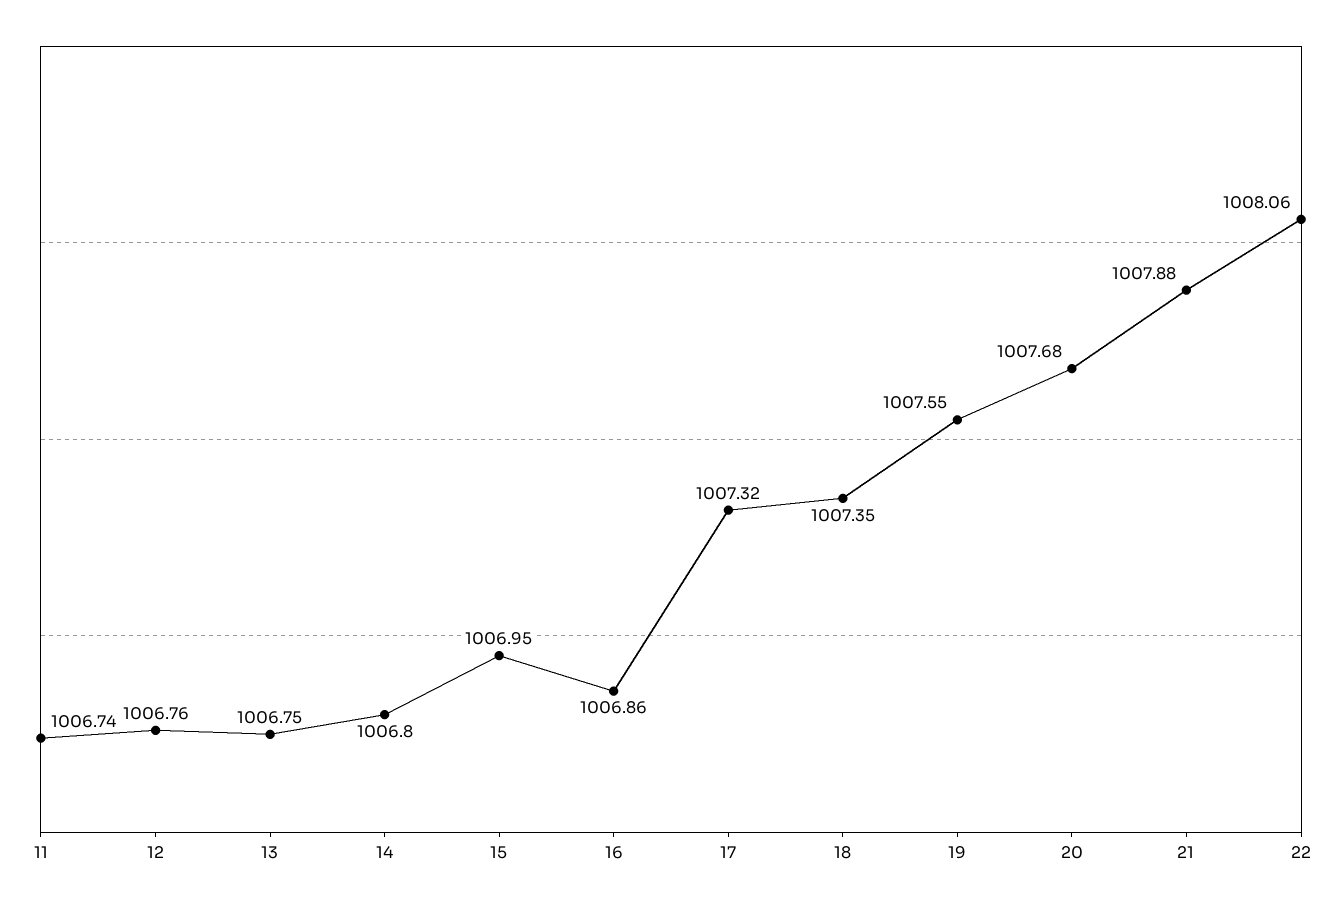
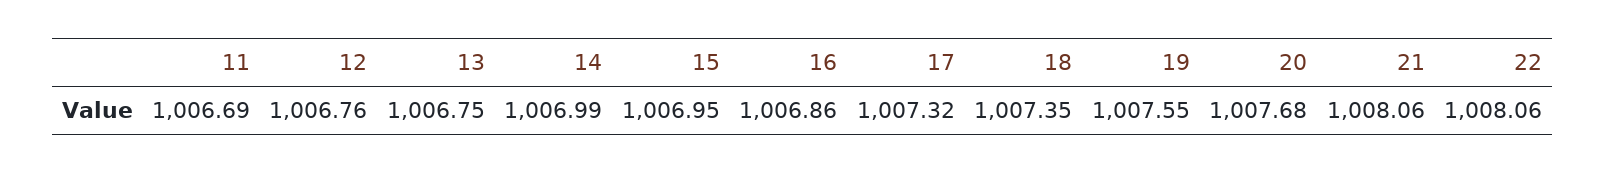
  {
-   "11": 1006.74,
+   "11": 1006.69,
    "12": 1006.76,
    "13": 1006.75,
-   "14": 1006.8,
+   "14": 1006.99,
    "15": 1006.95,
    "16": 1006.86,
    "17": 1007.32,
    "18": 1007.35,
    "19": 1007.55,
    "20": 1007.68,
-   "21": 1007.88,
+   "21": 1008.06,
    "22": 1008.06
  }

